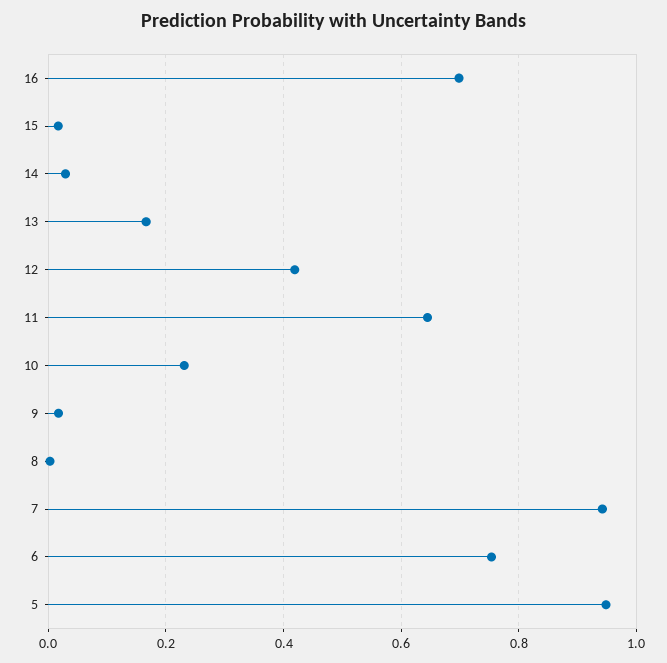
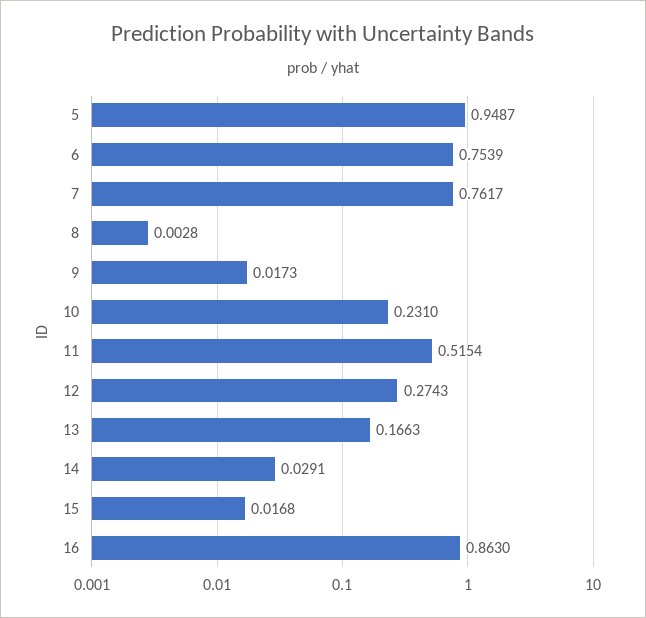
  {
-   "16": 0.7,
+   "16": 0.863,
    "15": 0.0168,
    "14": 0.0291,
    "13": 0.1663,
-   "12": 0.42,
+   "12": 0.2743,
-   "11": 0.64,
+   "11": 0.5154,
    "10": 0.231,
    "9": 0.0173,
    "8": 0.0028,
-   "7": 0.94,
+   "7": 0.7617,
    "6": 0.7539,
    "5": 0.9487
  }

